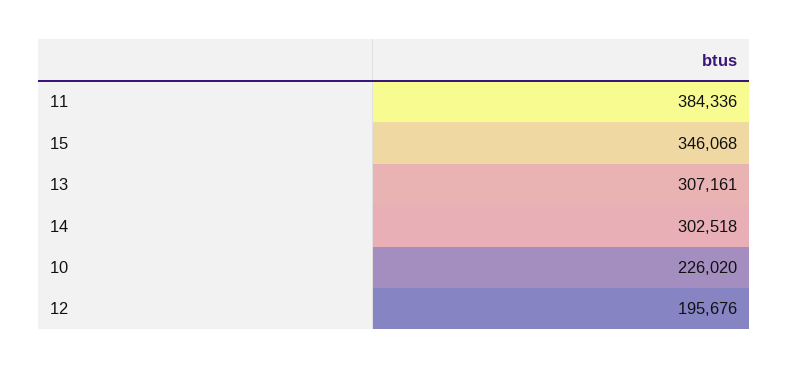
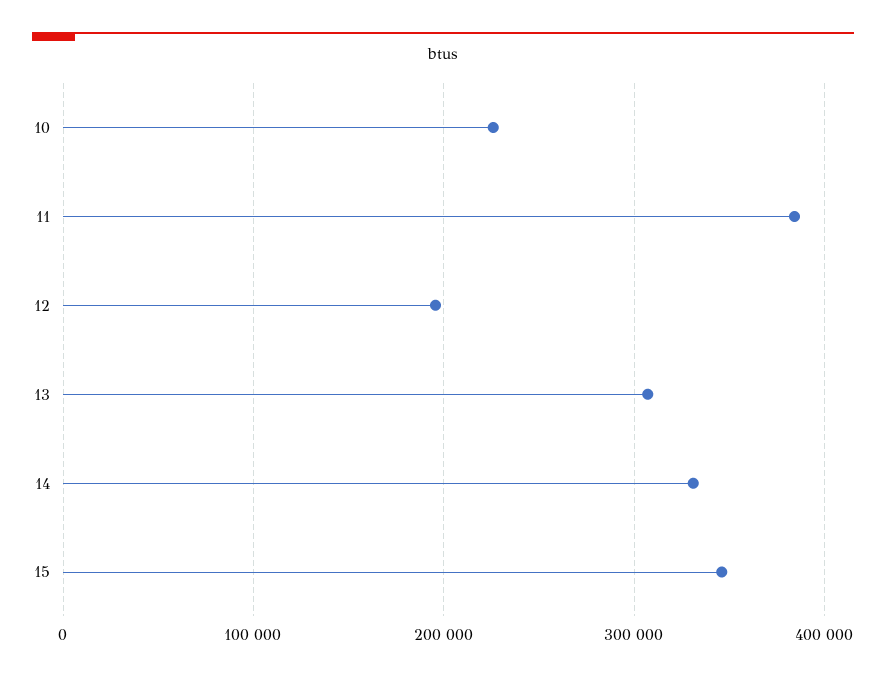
  {
    "11": 384336,
    "15": 346068,
    "13": 307161,
-   "14": 302518,
+   "14": 330000,
    "10": 226020,
    "12": 195676
  }

